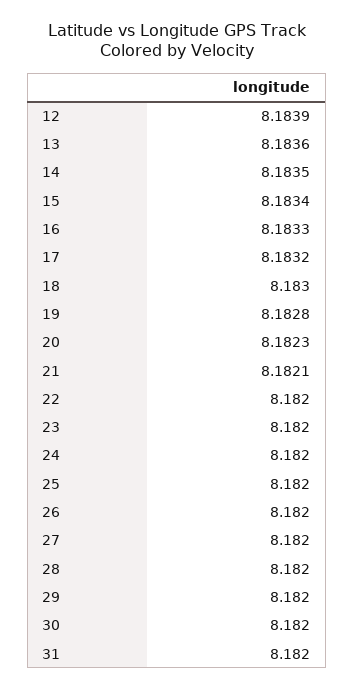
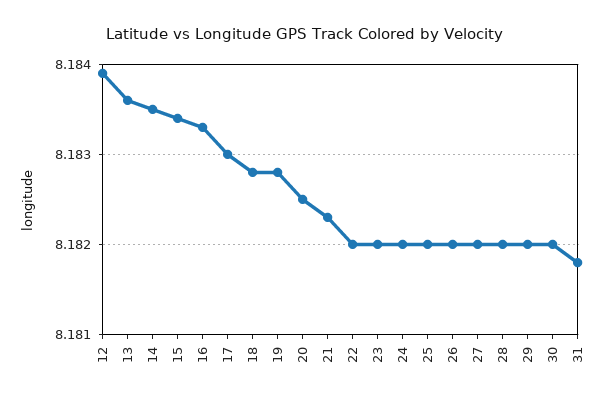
  {
    "12": 8.1839,
    "13": 8.1836,
    "14": 8.1835,
    "15": 8.1834,
    "16": 8.1833,
-   "17": 8.1832,
+   "17": 8.183,
-   "18": 8.183,
+   "18": 8.1828,
    "19": 8.1828,
-   "20": 8.1823,
+   "20": 8.1825,
-   "21": 8.1821,
+   "21": 8.1823,
    "22": 8.182,
    "23": 8.182,
    "24": 8.182,
    "25": 8.182,
    "26": 8.182,
    "27": 8.182,
    "28": 8.182,
    "29": 8.182,
    "30": 8.182,
-   "31": 8.182
+   "31": 8.1818
  }

